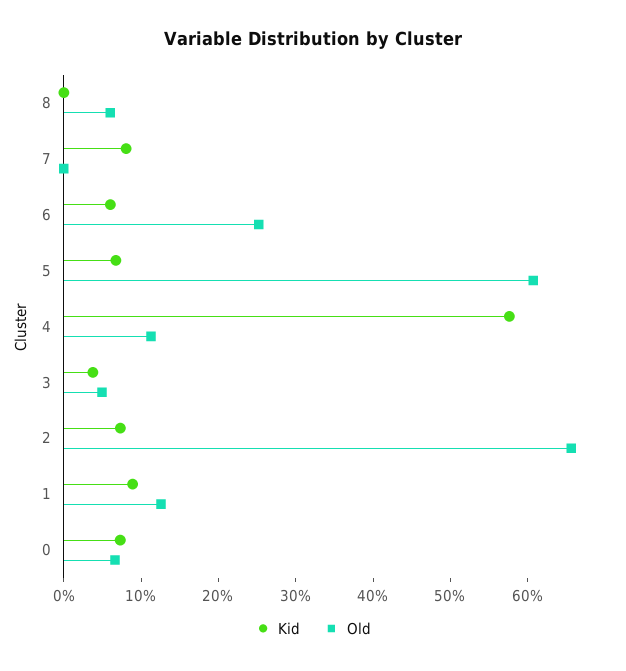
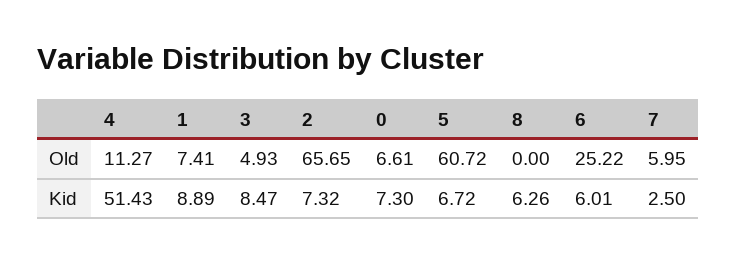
  {
    "Kid": {
-     "8": 0,
+     "8": 6.26,
-     "7": 8,
+     "7": 2.5,
      "6": 6.01,
      "5": 6.72,
-     "4": 58,
+     "4": 51.43,
-     "3": 4,
+     "3": 8.47,
      "2": 7.32,
      "1": 8.89,
      "0": 7.3
    },
    "Old": {
-     "8": 6,
+     "8": 0,
-     "7": 0,
+     "7": 5.95,
      "6": 25.22,
      "5": 60.72,
      "4": 11.27,
      "3": 4.93,
      "2": 65.65,
-     "1": 12,
+     "1": 7.41,
      "0": 6.61
    }
  }

